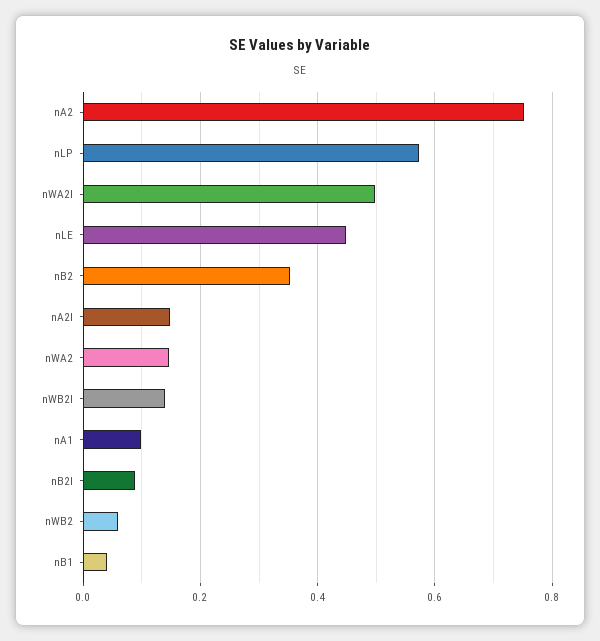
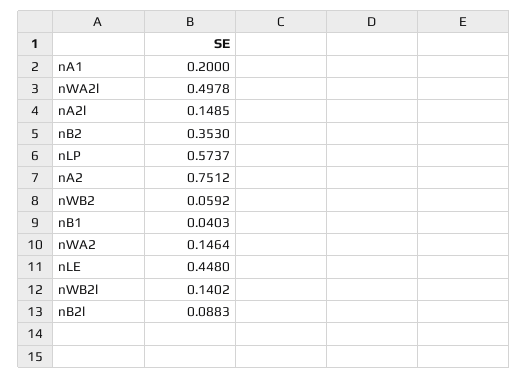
  {
    "nA2": 0.7512,
    "nLP": 0.5737,
    "nWA2l": 0.4978,
    "nLE": 0.448,
    "nB2": 0.353,
    "nA2l": 0.1485,
    "nWA2": 0.1464,
    "nWB2l": 0.1402,
-   "nA1": 0.1,
+   "nA1": 0.2,
    "nB2l": 0.0883,
    "nWB2": 0.0592,
    "nB1": 0.0403
  }

